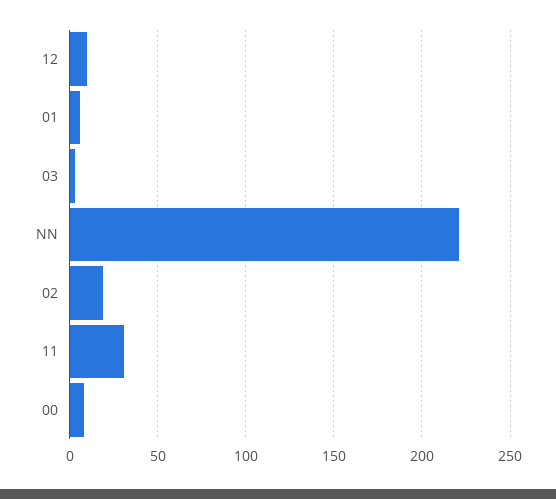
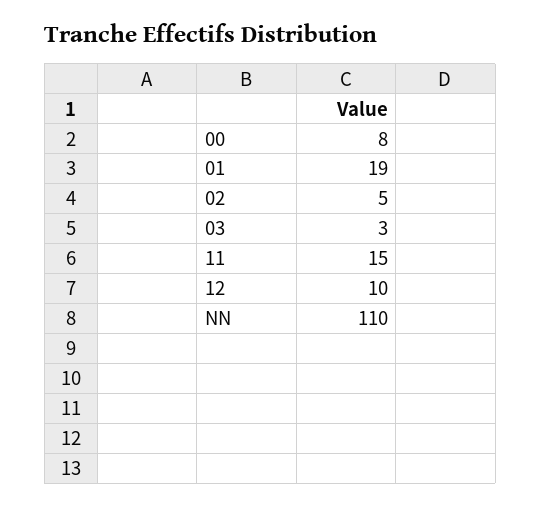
  {
    "12": 10,
-   "01": 5,
+   "01": 19,
    "03": 3,
-   "NN": 220,
+   "NN": 110,
-   "02": 20,
+   "02": 5,
-   "11": 30,
+   "11": 15,
    "00": 8
  }

